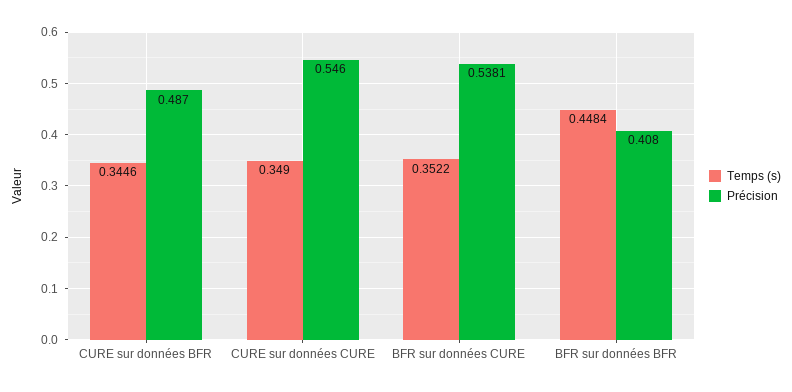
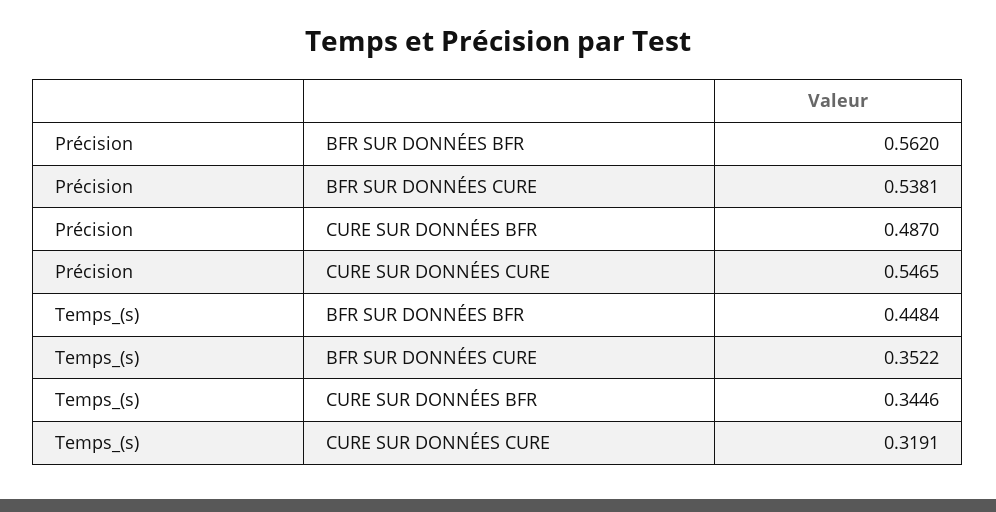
  {
    "Temps (s)": {
      "CURE sur données BFR": 0.3446,
-     "CURE sur données CURE": 0.349,
+     "CURE sur données CURE": 0.3191,
      "BFR sur données CURE": 0.3522,
      "BFR sur données BFR": 0.4484
    },
    "Précision": {
      "CURE sur données BFR": 0.487,
-     "CURE sur données CURE": 0.546,
+     "CURE sur données CURE": 0.5465,
      "BFR sur données CURE": 0.5381,
-     "BFR sur données BFR": 0.408
+     "BFR sur données BFR": 0.562
    }
  }

